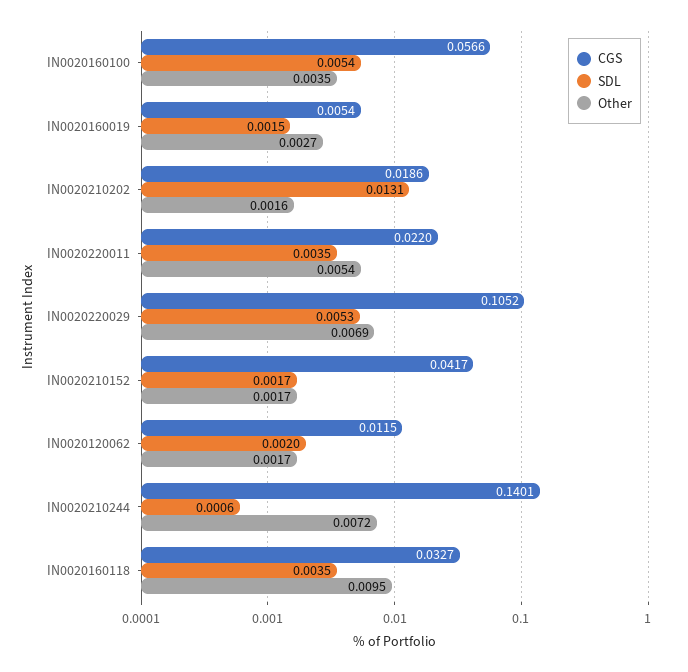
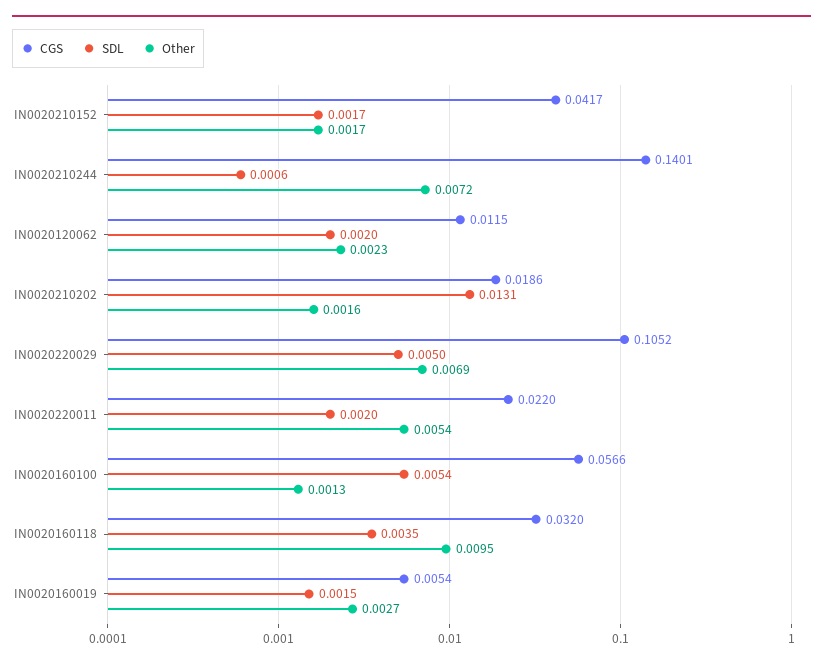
  {
    "CGS": {
      "IN0020160100": 0.0566,
      "IN0020160019": 0.0054,
      "IN0020210202": 0.0186,
      "IN0020220011": 0.022,
      "IN0020220029": 0.1052,
      "IN0020210152": 0.0417,
      "IN0020120062": 0.0115,
      "IN0020210244": 0.1401,
-     "IN0020160118": 0.0327
+     "IN0020160118": 0.032
    },
    "SDL": {
      "IN0020160100": 0.0054,
      "IN0020160019": 0.0015,
      "IN0020210202": 0.0131,
-     "IN0020220011": 0.0035,
+     "IN0020220011": 0.002,
-     "IN0020220029": 0.0053,
+     "IN0020220029": 0.005,
      "IN0020210152": 0.0017,
      "IN0020120062": 0.002,
      "IN0020210244": 0.0006,
      "IN0020160118": 0.0035
    },
    "Other": {
-     "IN0020160100": 0.0035,
+     "IN0020160100": 0.0013,
      "IN0020160019": 0.0027,
      "IN0020210202": 0.0016,
      "IN0020220011": 0.0054,
      "IN0020220029": 0.0069,
      "IN0020210152": 0.0017,
-     "IN0020120062": 0.0017,
+     "IN0020120062": 0.0023,
      "IN0020210244": 0.0072,
      "IN0020160118": 0.0095
    }
  }

